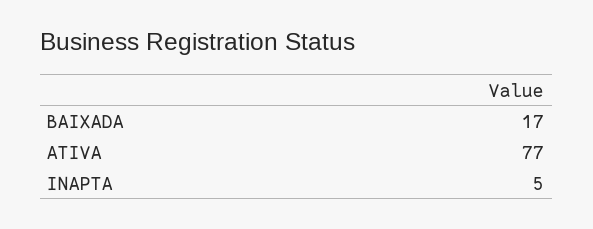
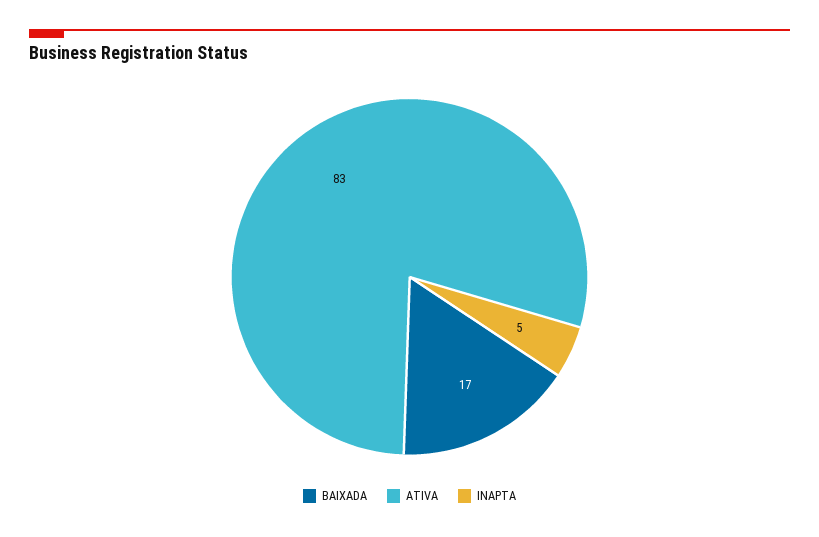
  {
    "BAIXADA": 17,
-   "ATIVA": 77,
+   "ATIVA": 83,
    "INAPTA": 5
  }

